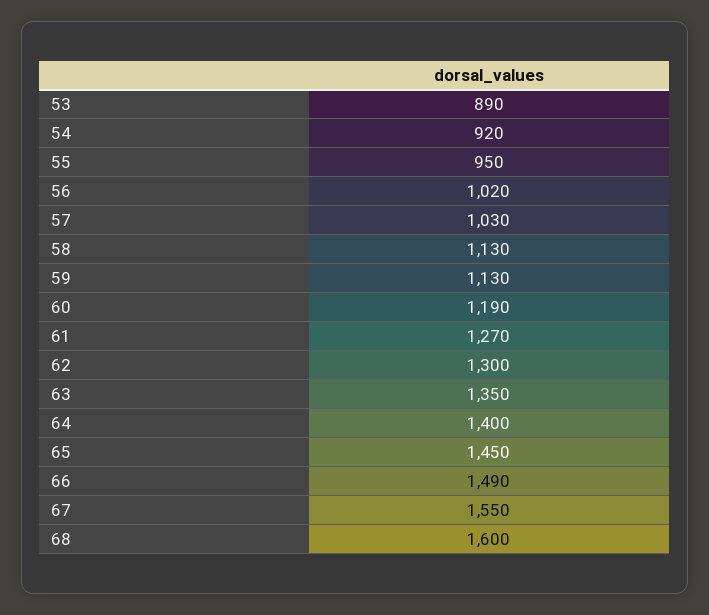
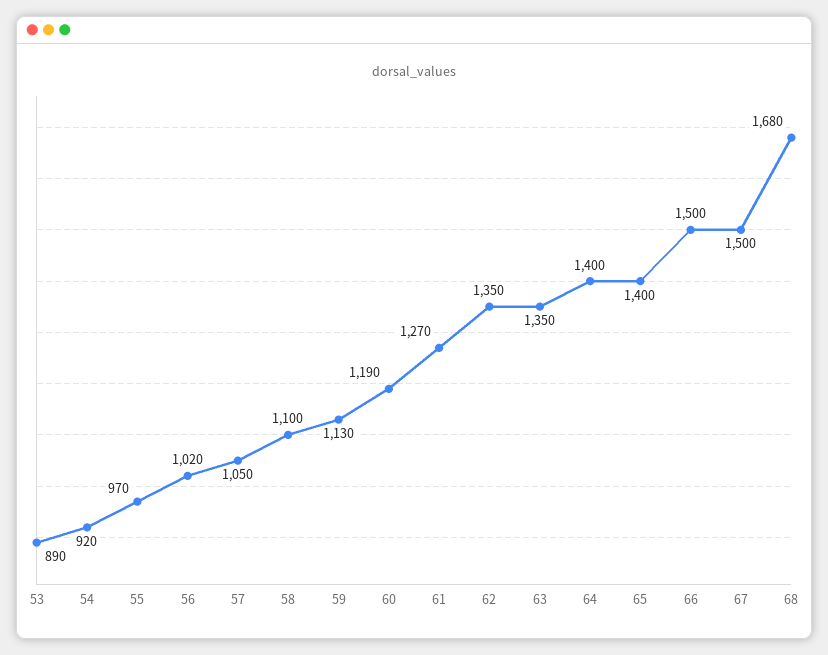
  {
    "53": 890,
    "54": 920,
-   "55": 950,
+   "55": 970,
    "56": 1020,
-   "57": 1030,
+   "57": 1050,
-   "58": 1130,
+   "58": 1100,
    "59": 1130,
    "60": 1190,
    "61": 1270,
-   "62": 1300,
+   "62": 1350,
    "63": 1350,
    "64": 1400,
-   "65": 1450,
+   "65": 1400,
-   "66": 1490,
+   "66": 1500,
-   "67": 1550,
+   "67": 1500,
-   "68": 1600
+   "68": 1680
  }

